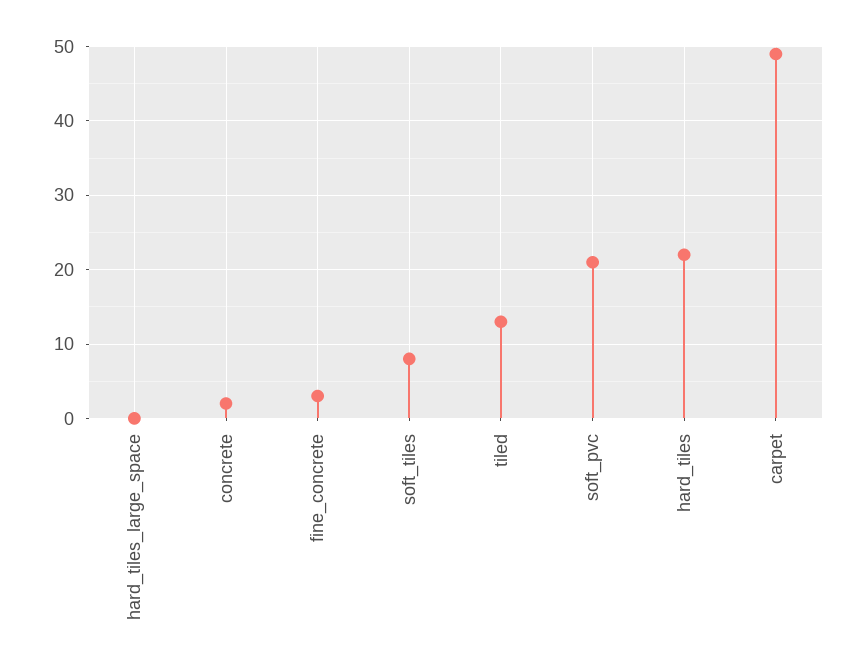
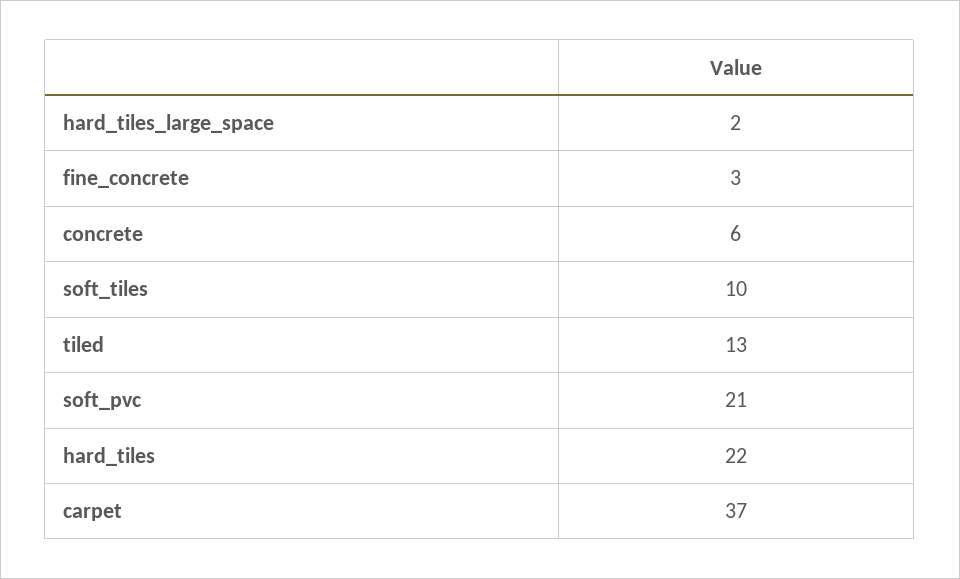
  {
-   "hard_tiles_large_space": 0,
+   "hard_tiles_large_space": 2,
-   "concrete": 2,
+   "concrete": 6,
    "fine_concrete": 3,
-   "soft_tiles": 8,
+   "soft_tiles": 10,
    "tiled": 13,
    "soft_pvc": 21,
    "hard_tiles": 22,
-   "carpet": 49
+   "carpet": 37
  }

